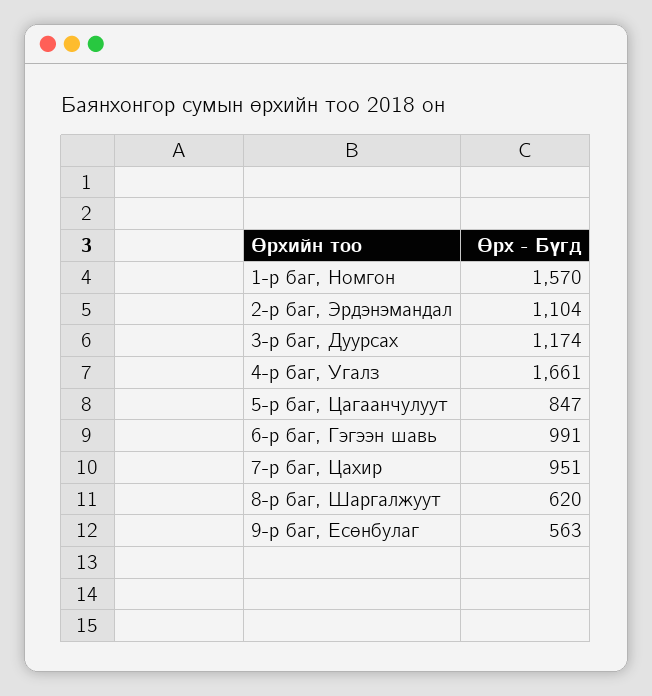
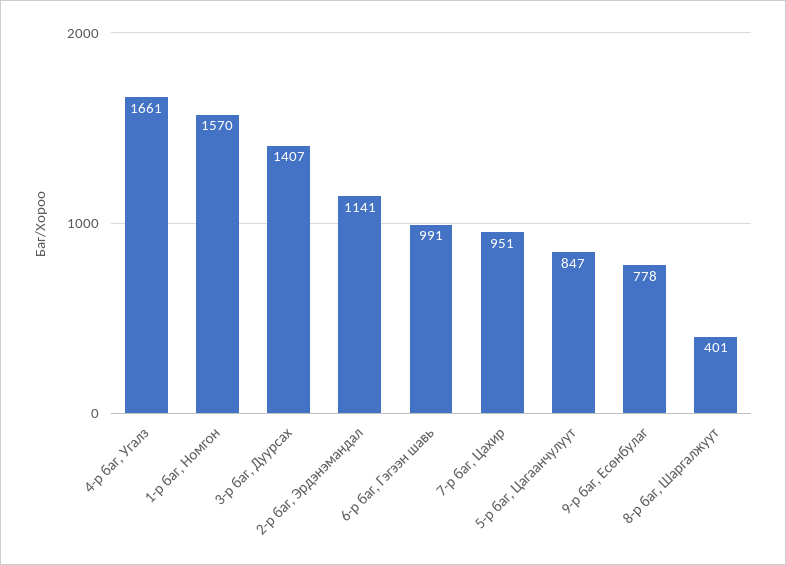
  {
    "1-р баг, Номгон": 1570,
-   "2-р баг, Эрдэнэмандал": 1104,
+   "2-р баг, Эрдэнэмандал": 1141,
-   "3-р баг, Дуурсах": 1174,
+   "3-р баг, Дуурсах": 1407,
    "4-р баг, Угалз": 1661,
    "5-р баг, Цагаанчулуут": 847,
    "6-р баг, Гэгээн шавь": 991,
    "7-р баг, Цахир": 951,
-   "8-р баг, Шаргалжуут": 620,
+   "8-р баг, Шаргалжуут": 401,
-   "9-р баг, Есөнбулаг": 563
+   "9-р баг, Есөнбулаг": 778
  }

